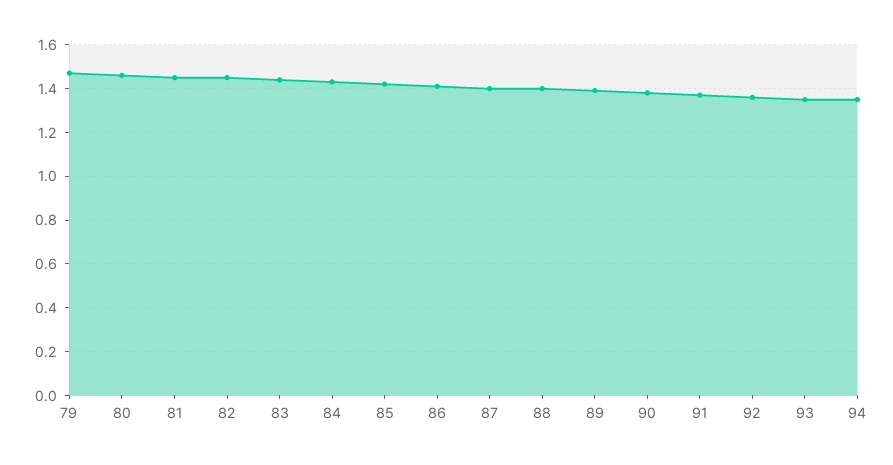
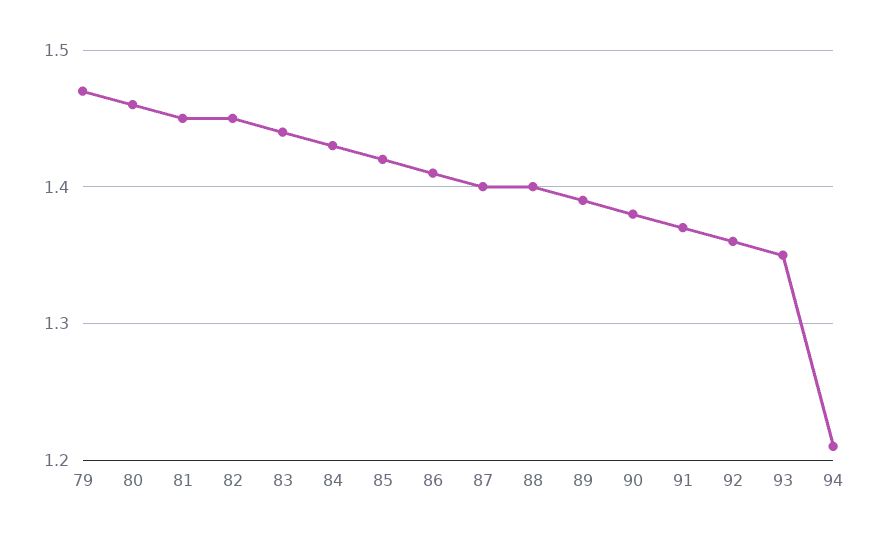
  {
    "79": 1.47,
    "80": 1.46,
    "81": 1.45,
    "82": 1.45,
    "83": 1.44,
    "84": 1.43,
    "85": 1.42,
    "86": 1.41,
    "87": 1.4,
    "88": 1.4,
    "89": 1.39,
    "90": 1.38,
    "91": 1.37,
    "92": 1.36,
    "93": 1.35,
-   "94": 1.35
+   "94": 1.21
  }

